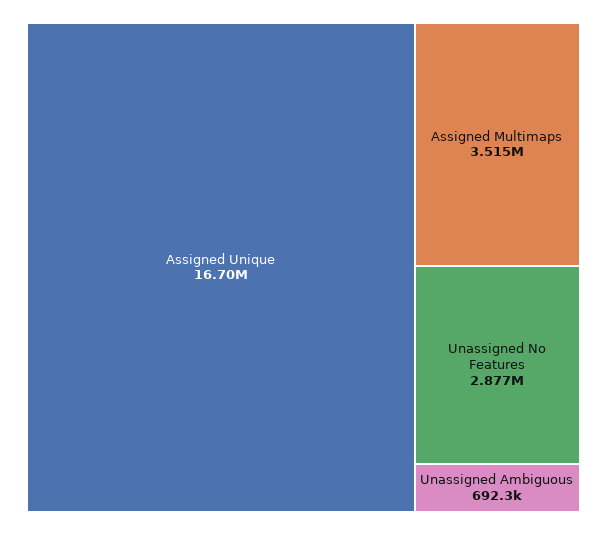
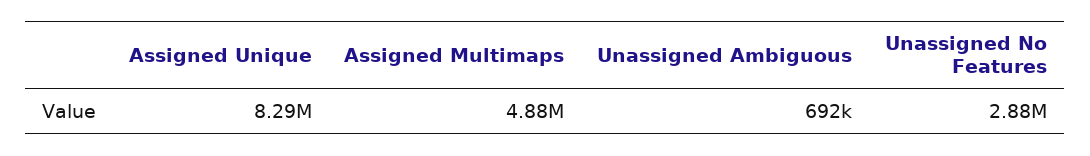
  {
-   "Assigned Unique": 16700000,
+   "Assigned Unique": 8290000,
-   "Assigned Multimaps": 3515000,
+   "Assigned Multimaps": 4880000,
    "Unassigned No Features": 2877000,
    "Unassigned Ambiguous": 692300
  }

